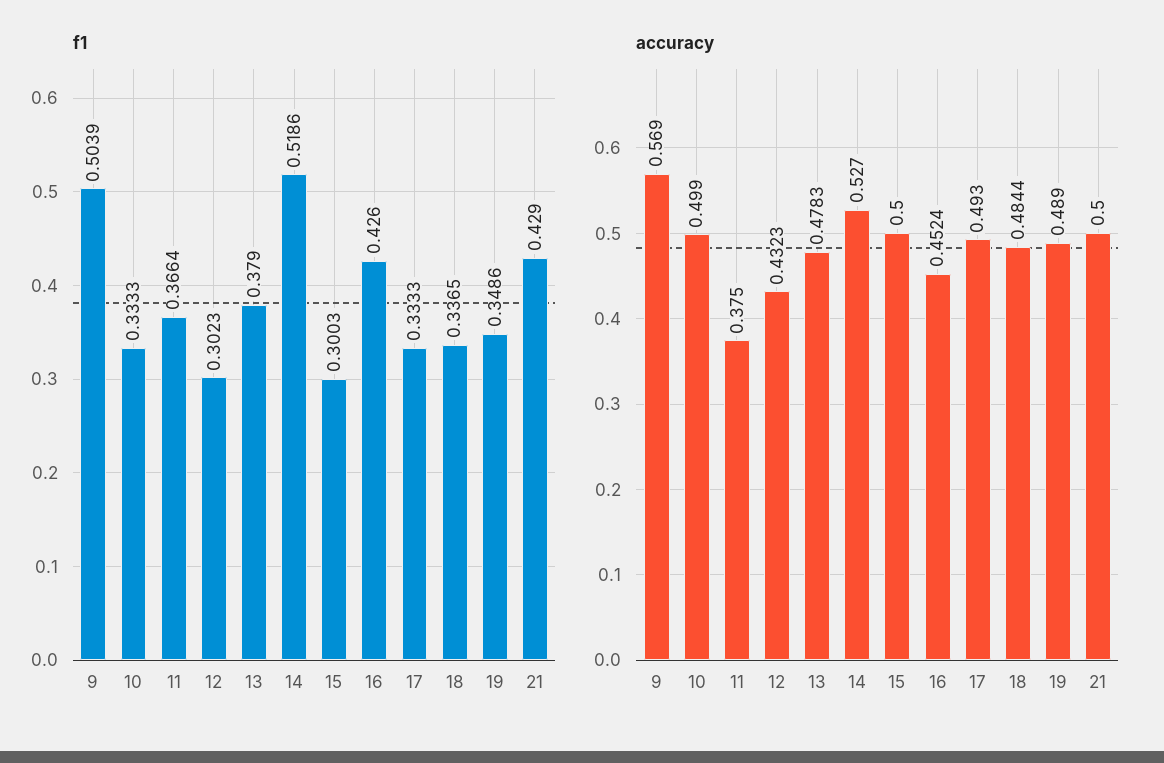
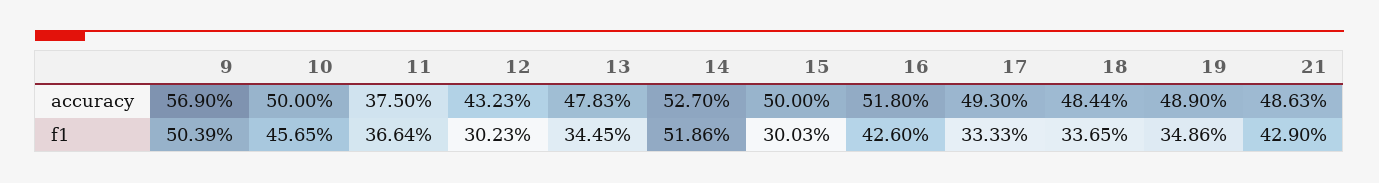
  {
    "f1": {
      "9": 0.5039,
-     "10": 0.3333,
+     "10": 0.4565,
      "11": 0.3664,
      "12": 0.3023,
-     "13": 0.379,
+     "13": 0.3445,
      "14": 0.5186,
      "15": 0.3003,
      "16": 0.426,
      "17": 0.3333,
      "18": 0.3365,
      "19": 0.3486,
      "21": 0.429
    },
    "accuracy": {
      "9": 0.569,
-     "10": 0.499,
+     "10": 0.5,
      "11": 0.375,
      "12": 0.4323,
      "13": 0.4783,
      "14": 0.527,
      "15": 0.5,
-     "16": 0.4524,
+     "16": 0.518,
      "17": 0.493,
      "18": 0.4844,
      "19": 0.489,
-     "21": 0.5
+     "21": 0.4863
    }
  }

